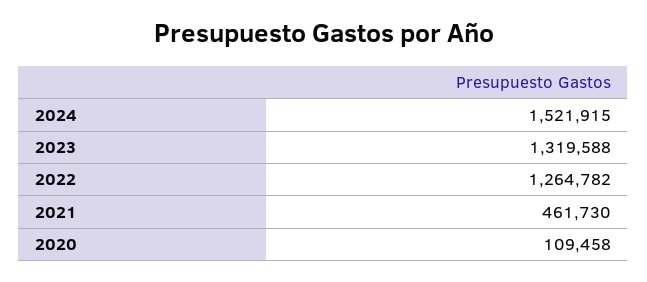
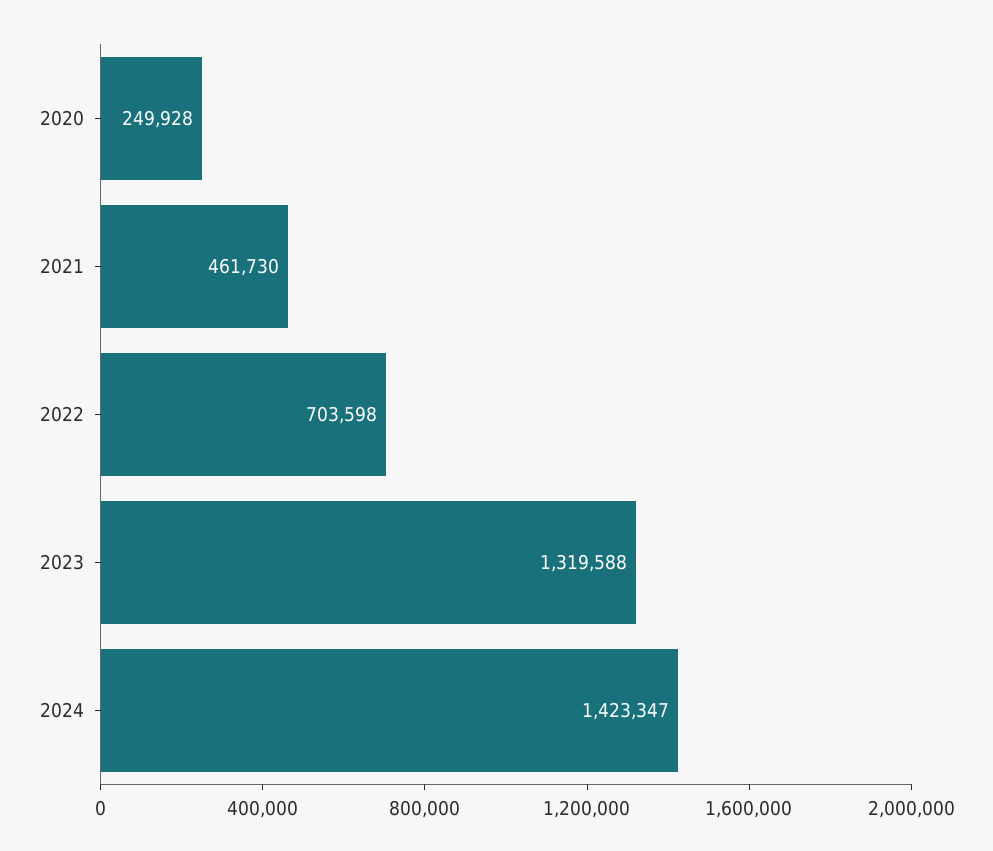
  {
-   "2024": 1521915,
+   "2024": 1423347,
    "2023": 1319588,
-   "2022": 1264782,
+   "2022": 703598,
    "2021": 461730,
-   "2020": 109458
+   "2020": 249928
  }

